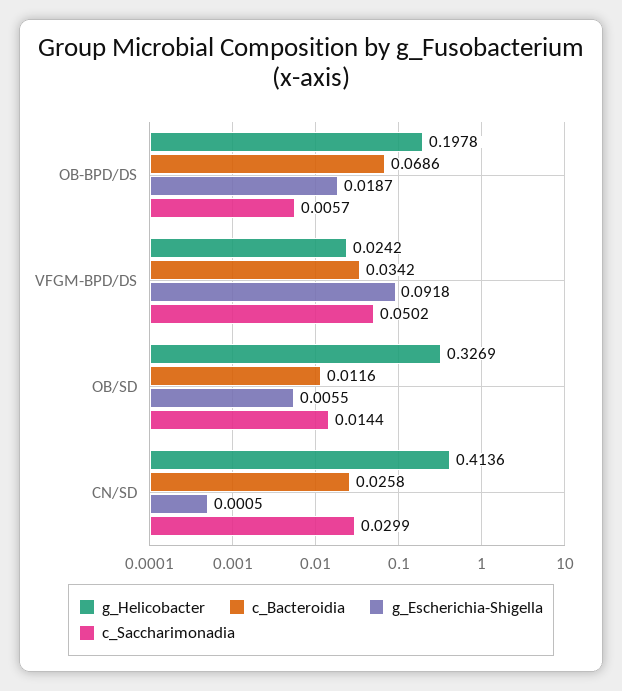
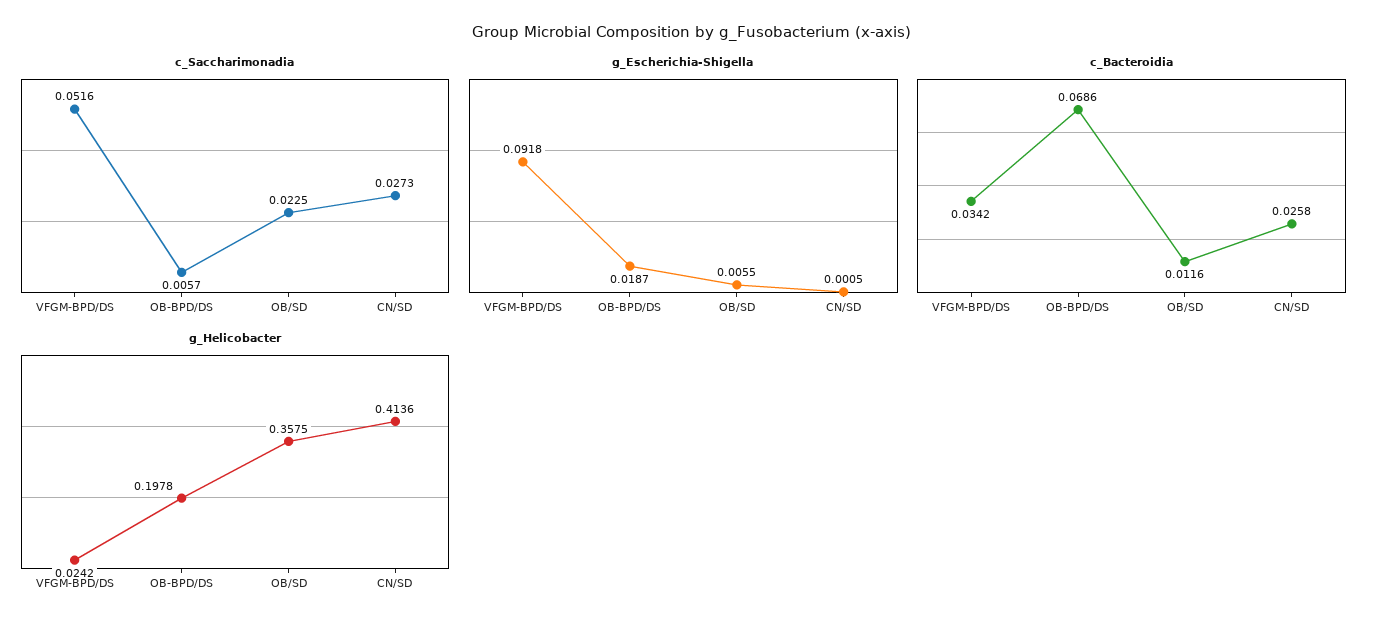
  {
    "g_Helicobacter": {
      "OB-BPD/DS": 0.1978,
      "VFGM-BPD/DS": 0.0242,
-     "OB/SD": 0.3269,
+     "OB/SD": 0.3575,
      "CN/SD": 0.4136
    },
    "c_Bacteroidia": {
      "OB-BPD/DS": 0.0686,
      "VFGM-BPD/DS": 0.0342,
      "OB/SD": 0.0116,
      "CN/SD": 0.0258
    },
    "g_Escherichia-Shigella": {
      "OB-BPD/DS": 0.0187,
      "VFGM-BPD/DS": 0.0918,
      "OB/SD": 0.0055,
      "CN/SD": 0.0005
    },
    "c_Saccharimonadia": {
      "OB-BPD/DS": 0.0057,
-     "VFGM-BPD/DS": 0.0502,
+     "VFGM-BPD/DS": 0.0516,
-     "OB/SD": 0.0144,
+     "OB/SD": 0.0225,
-     "CN/SD": 0.0299
+     "CN/SD": 0.0273
    }
  }

